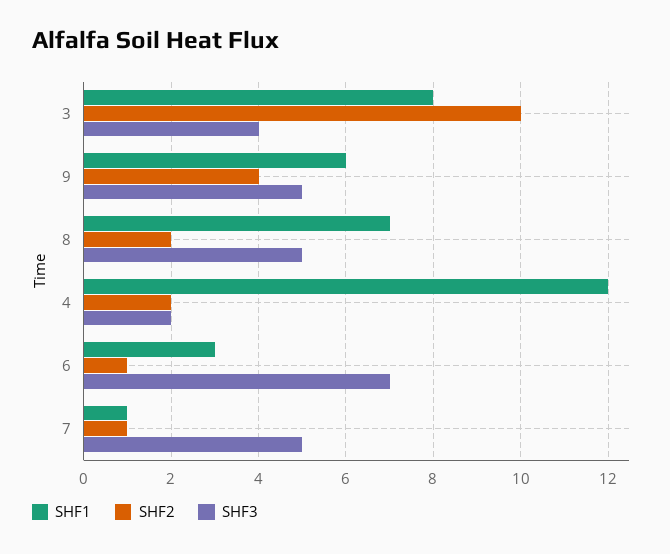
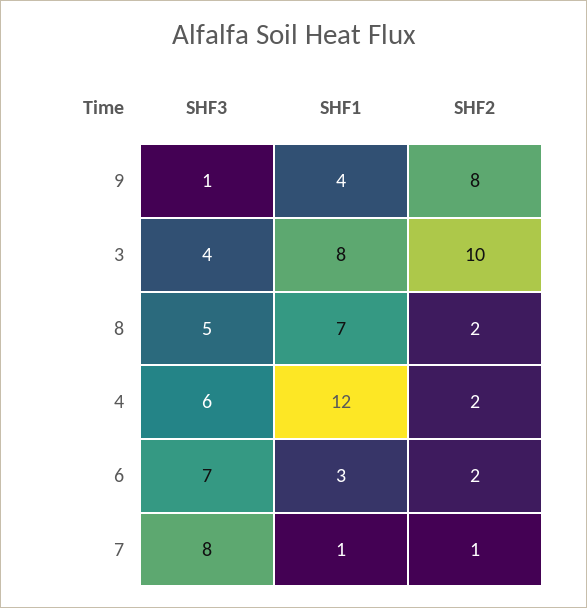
  {
    "SHF1": {
      "3": 8,
-     "9": 6,
+     "9": 4,
      "8": 7,
      "4": 12,
      "6": 3,
      "7": 1
    },
    "SHF2": {
      "3": 10,
-     "9": 4,
+     "9": 8,
      "8": 2,
      "4": 2,
-     "6": 1,
+     "6": 2,
      "7": 1
    },
    "SHF3": {
      "3": 4,
-     "9": 5,
+     "9": 1,
      "8": 5,
-     "4": 2,
+     "4": 6,
      "6": 7,
-     "7": 5
+     "7": 8
    }
  }

